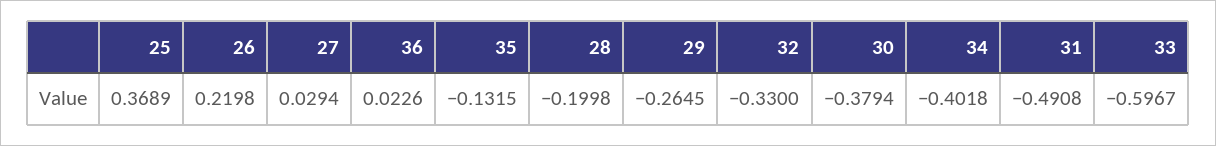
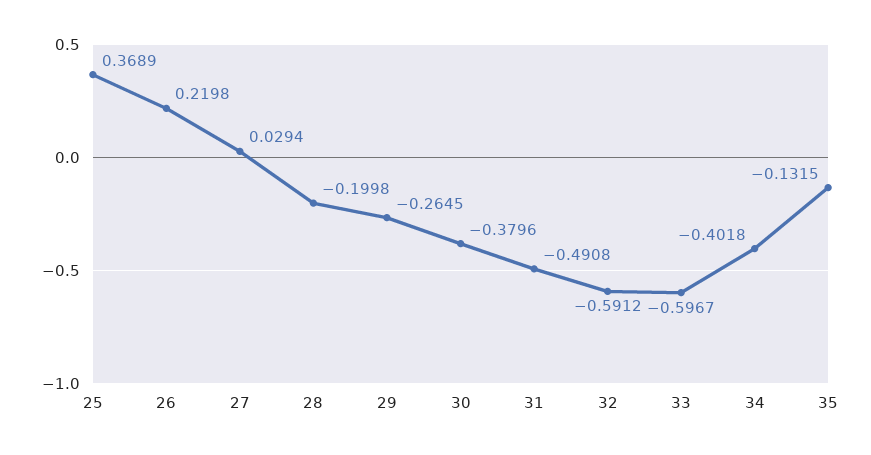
  {
    "25": 0.3689,
    "26": 0.2198,
    "27": 0.0294,
-   "36": 0.0226,
    "35": -0.1315,
    "28": -0.1998,
    "29": -0.2645,
-   "32": -0.33,
+   "32": -0.5912,
-   "30": -0.3794,
+   "30": -0.3796,
    "34": -0.4018,
    "31": -0.4908,
    "33": -0.5967
  }

